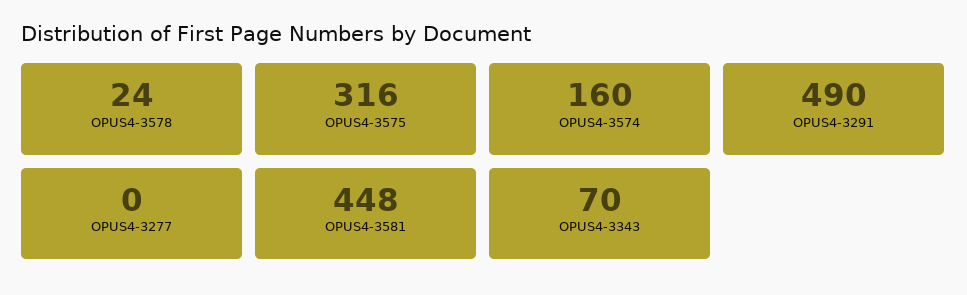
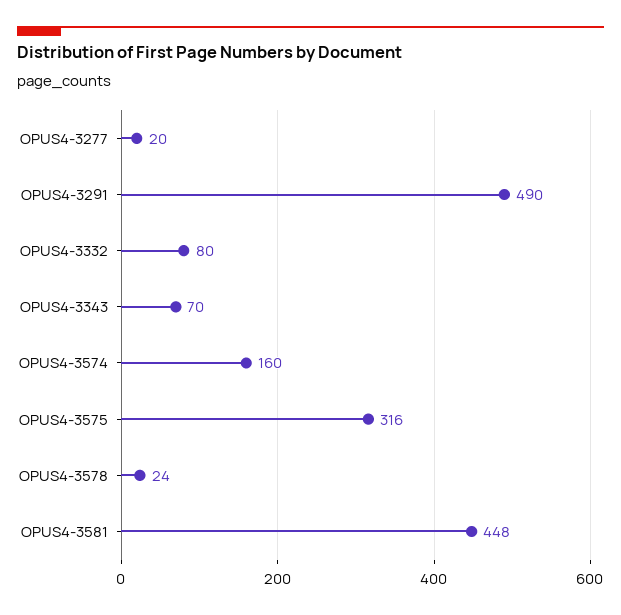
  {
    "OPUS4-3578": 24,
    "OPUS4-3575": 316,
    "OPUS4-3574": 160,
    "OPUS4-3291": 490,
-   "OPUS4-3277": 0,
+   "OPUS4-3277": 20,
    "OPUS4-3581": 448,
-   "OPUS4-3343": 70
+   "OPUS4-3343": 70,
+   "OPUS4-3332": 80
  }

